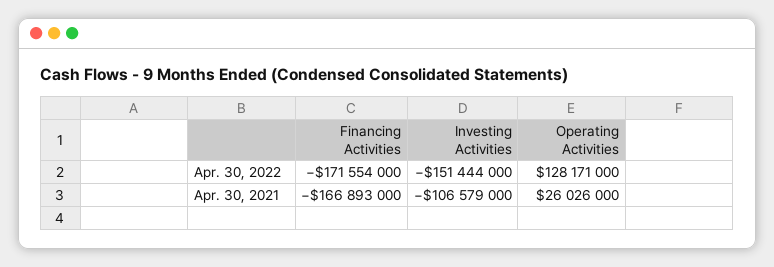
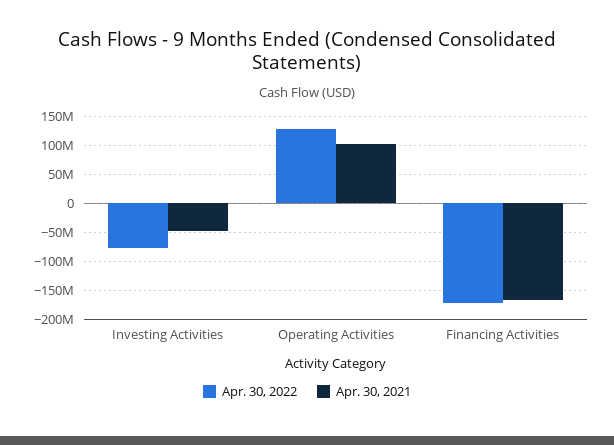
  {
    "Apr. 30, 2022": {
      "Financing Activities": -171554000,
-     "Investing Activities": -151444000,
+     "Investing Activities": -75000000,
      "Operating Activities": 128171000
    },
    "Apr. 30, 2021": {
      "Financing Activities": -166893000,
-     "Investing Activities": -106579000,
+     "Investing Activities": -50000000,
-     "Operating Activities": 26026000
+     "Operating Activities": 100000000
    }
  }

